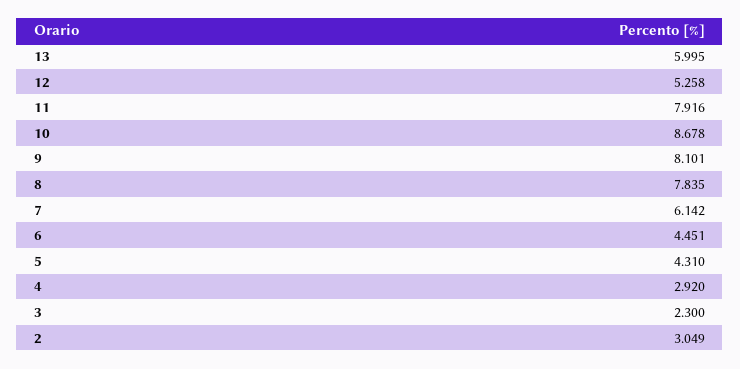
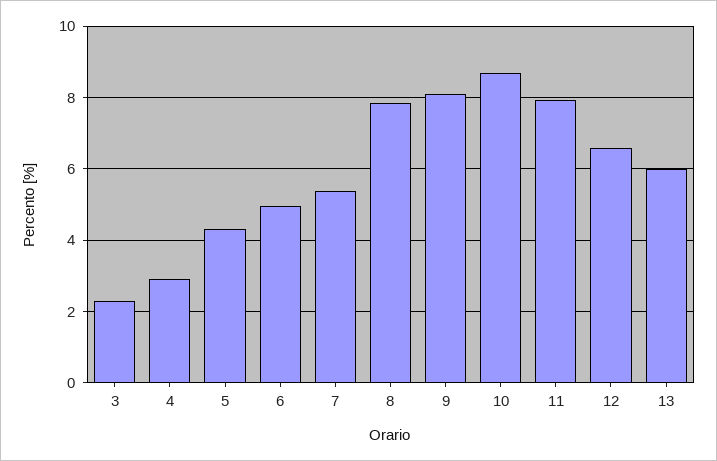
  {
    "13": 5.995,
-   "12": 5.258,
+   "12": 6.6,
    "11": 7.916,
    "10": 8.678,
    "9": 8.101,
    "8": 7.835,
-   "7": 6.142,
+   "7": 5.4,
-   "6": 4.451,
+   "6": 5,
    "5": 4.31,
    "4": 2.92,
-   "3": 2.3,
+   "3": 2.3
-   "2": 3.049
  }

